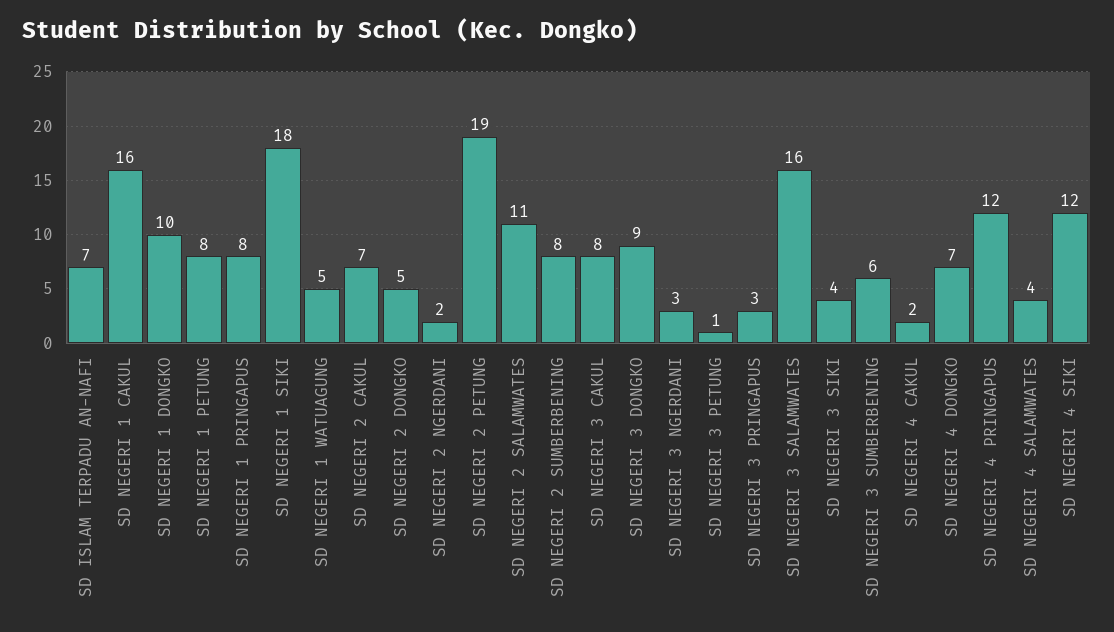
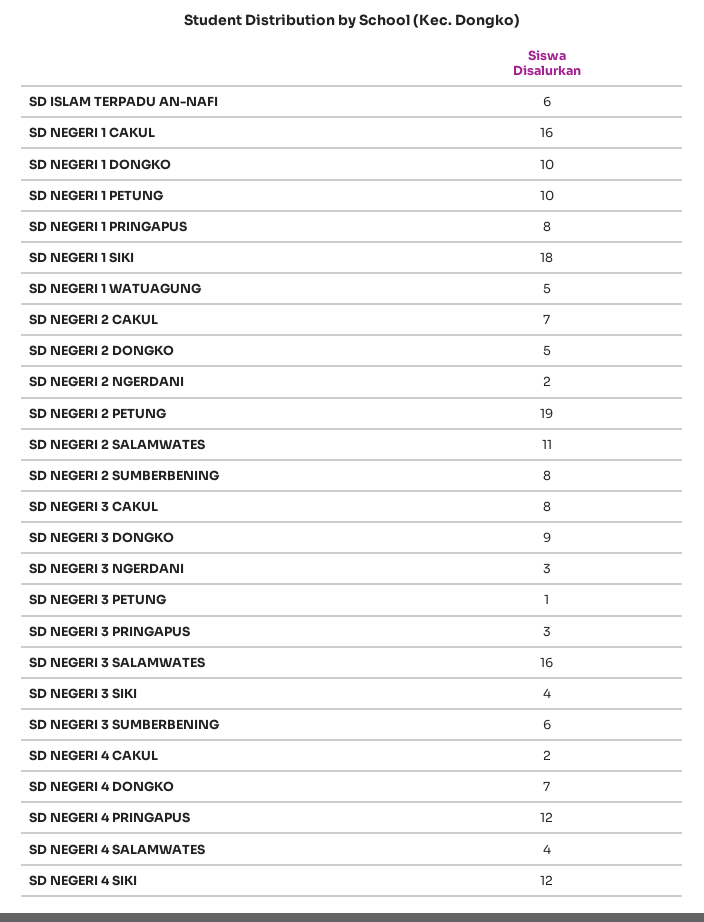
  {
-   "SD ISLAM TERPADU AN-NAFI": 7,
+   "SD ISLAM TERPADU AN-NAFI": 6,
    "SD NEGERI 1 CAKUL": 16,
    "SD NEGERI 1 DONGKO": 10,
-   "SD NEGERI 1 PETUNG": 8,
+   "SD NEGERI 1 PETUNG": 10,
    "SD NEGERI 1 PRINGAPUS": 8,
    "SD NEGERI 1 SIKI": 18,
    "SD NEGERI 1 WATUAGUNG": 5,
    "SD NEGERI 2 CAKUL": 7,
    "SD NEGERI 2 DONGKO": 5,
    "SD NEGERI 2 NGERDANI": 2,
    "SD NEGERI 2 PETUNG": 19,
    "SD NEGERI 2 SALAMWATES": 11,
    "SD NEGERI 2 SUMBERBENING": 8,
    "SD NEGERI 3 CAKUL": 8,
    "SD NEGERI 3 DONGKO": 9,
    "SD NEGERI 3 NGERDANI": 3,
    "SD NEGERI 3 PETUNG": 1,
    "SD NEGERI 3 PRINGAPUS": 3,
    "SD NEGERI 3 SALAMWATES": 16,
    "SD NEGERI 3 SIKI": 4,
    "SD NEGERI 3 SUMBERBENING": 6,
    "SD NEGERI 4 CAKUL": 2,
    "SD NEGERI 4 DONGKO": 7,
    "SD NEGERI 4 PRINGAPUS": 12,
    "SD NEGERI 4 SALAMWATES": 4,
    "SD NEGERI 4 SIKI": 12
  }

